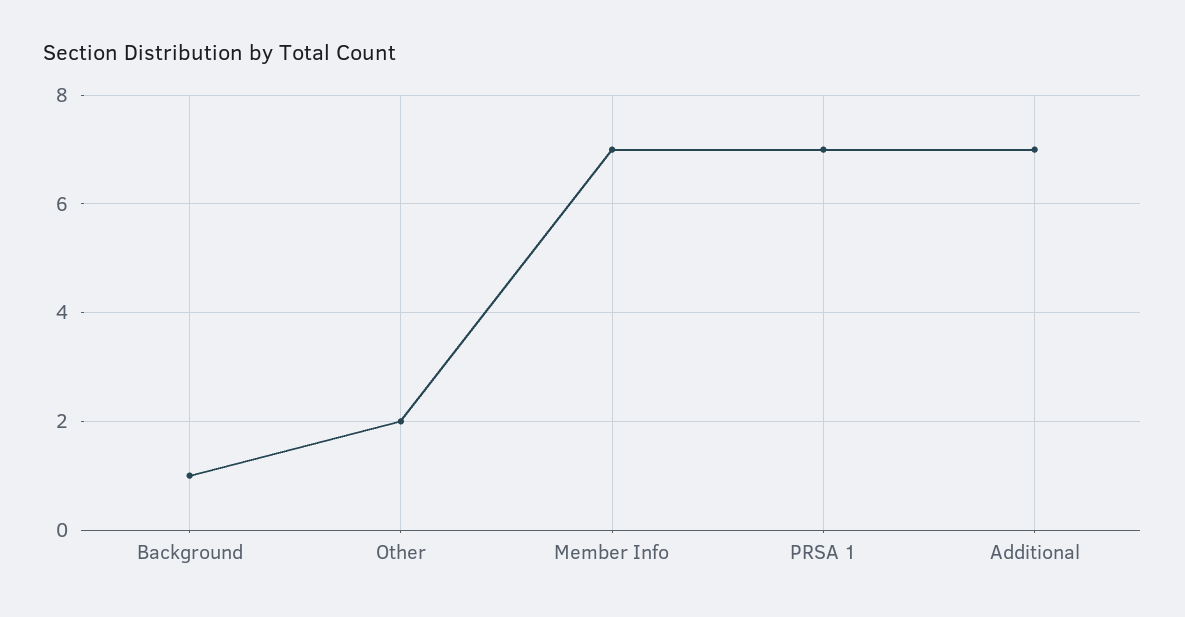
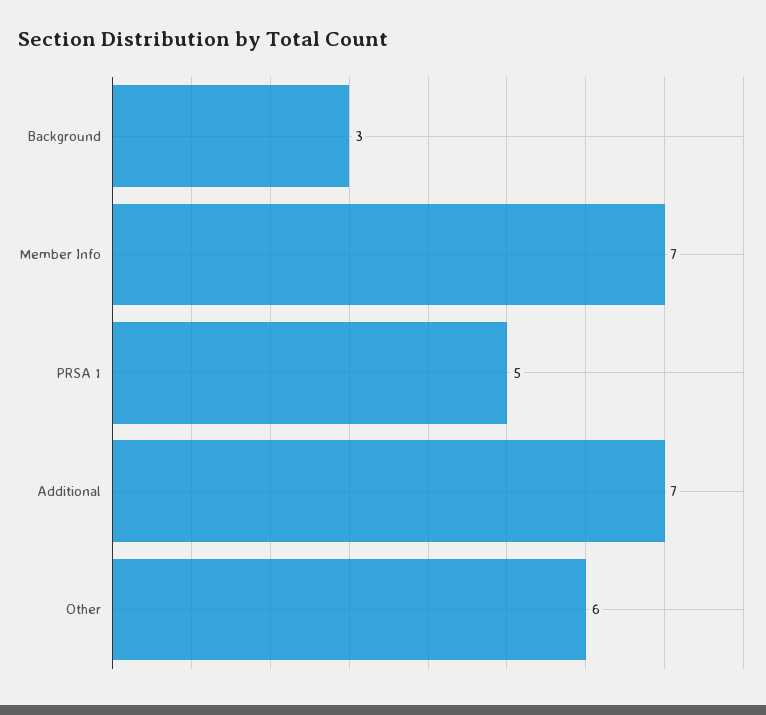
  {
-   "Background": 1,
+   "Background": 3,
-   "Other": 2,
+   "Other": 6,
    "Member Info": 7,
-   "PRSA 1": 7,
+   "PRSA 1": 5,
    "Additional": 7
  }

